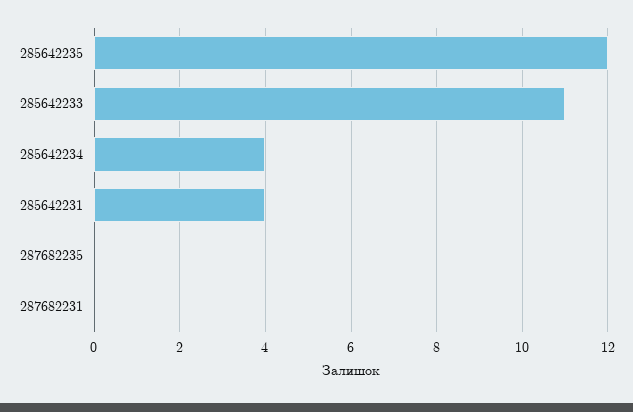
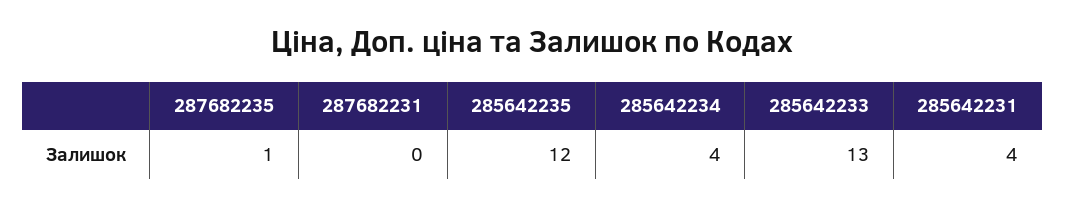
  {
    "285642235": 12,
-   "285642233": 11,
+   "285642233": 13,
    "285642234": 4,
    "285642231": 4,
-   "287682235": 0,
+   "287682235": 1,
    "287682231": 0
  }

